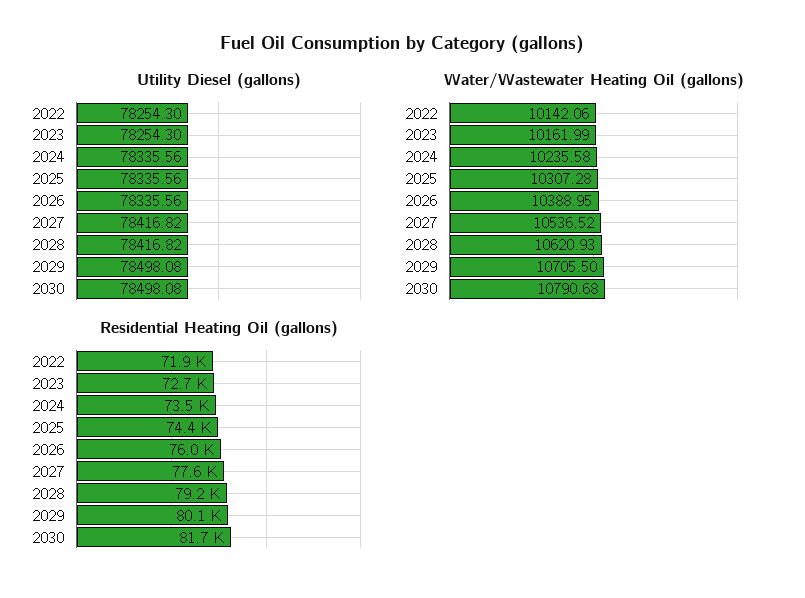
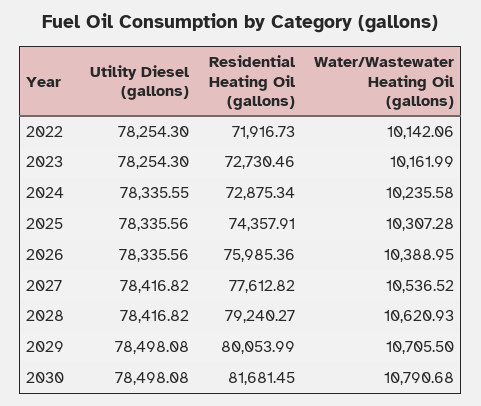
  {
    "Utility Diesel (gallons)": {
      "2022": 78254.3,
      "2023": 78254.3,
-     "2024": 78335.56,
+     "2024": 78335.55,
      "2025": 78335.56,
      "2026": 78335.56,
      "2027": 78416.82,
      "2028": 78416.82,
      "2029": 78498.08,
      "2030": 78498.08
    },
    "Water/Wastewater Heating Oil (gallons)": {
      "2022": 10142.06,
      "2023": 10161.99,
      "2024": 10235.58,
      "2025": 10307.28,
      "2026": 10388.95,
      "2027": 10536.52,
      "2028": 10620.93,
      "2029": 10705.5,
      "2030": 10790.68
    },
    "Residential Heating Oil (gallons)": {
      "2022": 71916.73,
      "2023": 72730.46,
-     "2024": 73500,
+     "2024": 72875.34,
      "2025": 74357.91,
      "2026": 75985.36,
      "2027": 77612.82,
      "2028": 79240.27,
      "2029": 80053.99,
      "2030": 81681.45
    }
  }

